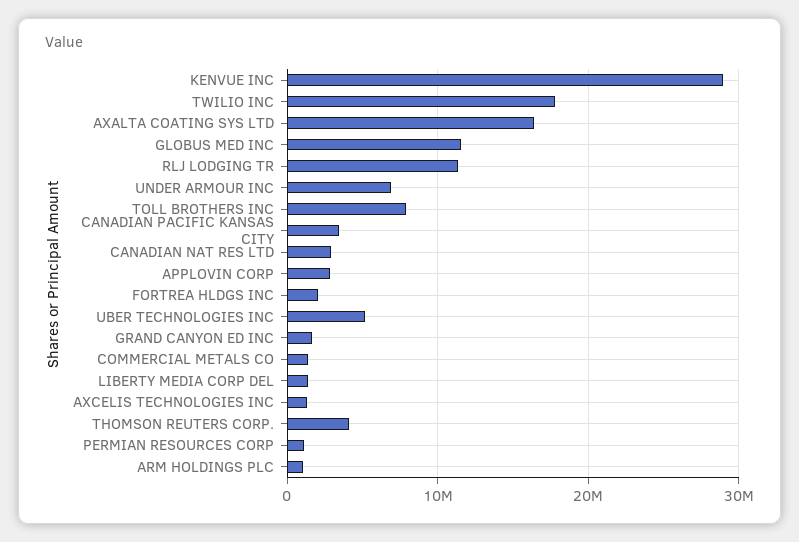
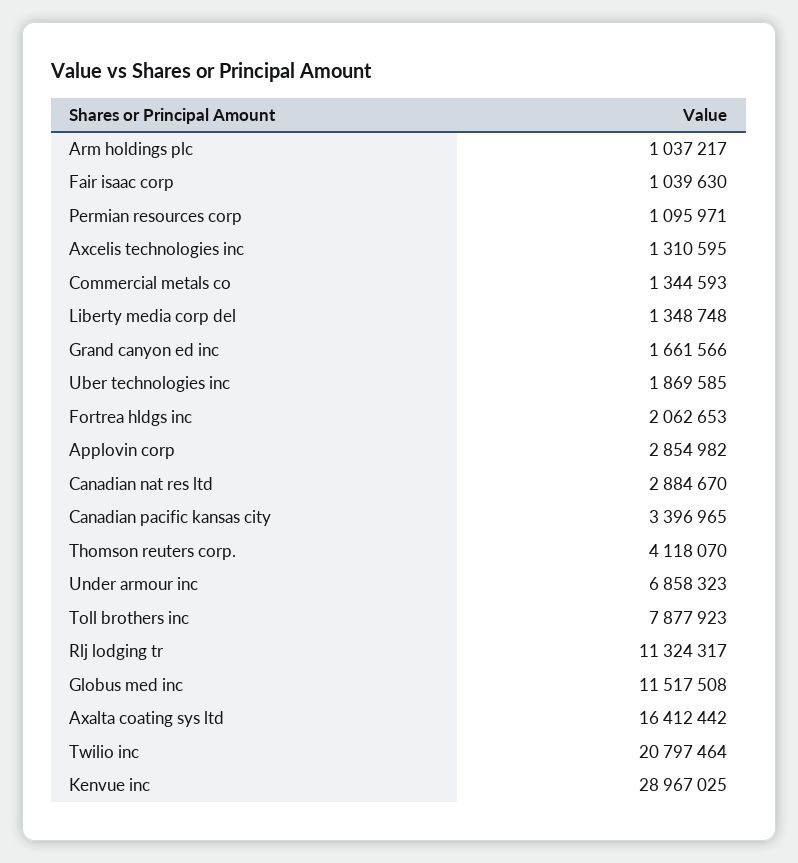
  {
    "KENVUE INC": 28967025,
-   "TWILIO INC": 18000000,
+   "TWILIO INC": 20797464,
    "AXALTA COATING SYS LTD": 16412442,
    "GLOBUS MED INC": 11517508,
    "RLJ LODGING TR": 11324317,
    "UNDER ARMOUR INC": 6858323,
    "TOLL BROTHERS INC": 7877923,
    "CANADIAN PACIFIC KANSAS CITY": 3396965,
    "CANADIAN NAT RES LTD": 2884670,
    "APPLOVIN CORP": 2854982,
    "FORTREA HLDGS INC": 2062653,
-   "UBER TECHNOLOGIES INC": 5000000,
+   "UBER TECHNOLOGIES INC": 1869585,
    "GRAND CANYON ED INC": 1661566,
    "COMMERCIAL METALS CO": 1344593,
    "LIBERTY MEDIA CORP DEL": 1348748,
    "AXCELIS TECHNOLOGIES INC": 1310595,
    "THOMSON REUTERS CORP.": 4118070,
    "PERMIAN RESOURCES CORP": 1095971,
-   "ARM HOLDINGS PLC": 1037217
+   "ARM HOLDINGS PLC": 1037217,
+   "Fair isaac corp": 1039630
  }

